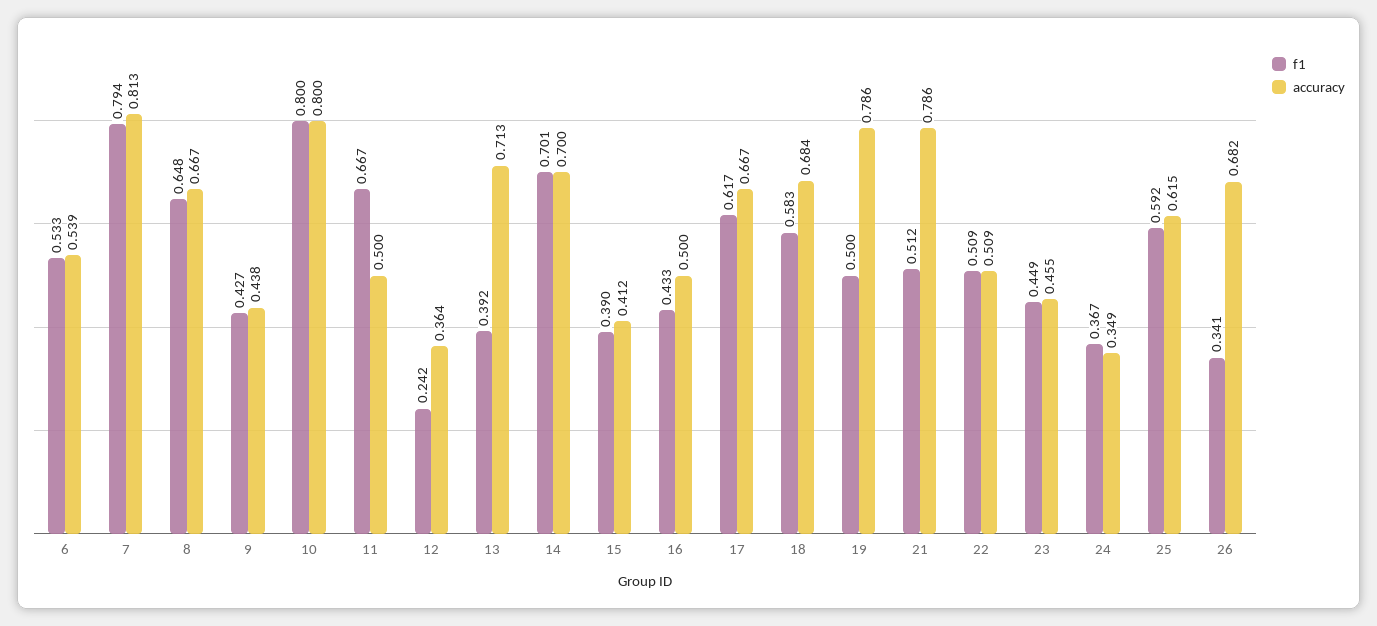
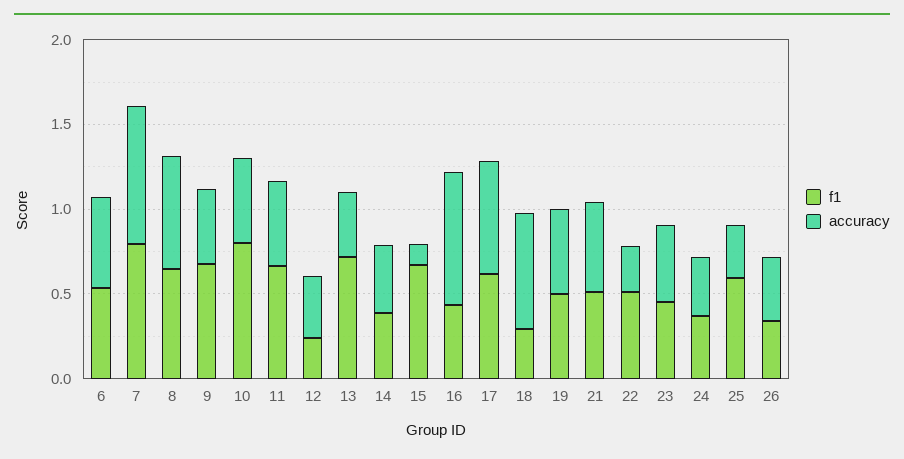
  {
    "f1": {
      "6": 0.533,
      "7": 0.794,
      "8": 0.648,
-     "9": 0.427,
+     "9": 0.7,
      "10": 0.8,
      "11": 0.667,
      "12": 0.242,
-     "13": 0.392,
+     "13": 0.7,
-     "14": 0.701,
+     "14": 0.4,
-     "15": 0.39,
+     "15": 0.7,
      "16": 0.433,
      "17": 0.617,
-     "18": 0.583,
+     "18": 0.3,
      "19": 0.5,
      "21": 0.512,
      "22": 0.509,
      "23": 0.449,
      "24": 0.367,
      "25": 0.592,
      "26": 0.341
    },
    "accuracy": {
      "6": 0.539,
      "7": 0.813,
      "8": 0.667,
      "9": 0.438,
-     "10": 0.8,
+     "10": 0.5,
      "11": 0.5,
      "12": 0.364,
-     "13": 0.713,
+     "13": 0.4,
-     "14": 0.7,
+     "14": 0.4,
-     "15": 0.412,
+     "15": 0.1,
-     "16": 0.5,
+     "16": 0.8,
      "17": 0.667,
      "18": 0.684,
-     "19": 0.786,
+     "19": 0.5,
-     "21": 0.786,
+     "21": 0.5,
-     "22": 0.509,
+     "22": 0.3,
      "23": 0.455,
      "24": 0.349,
-     "25": 0.615,
+     "25": 0.3,
-     "26": 0.682
+     "26": 0.4
    }
  }

